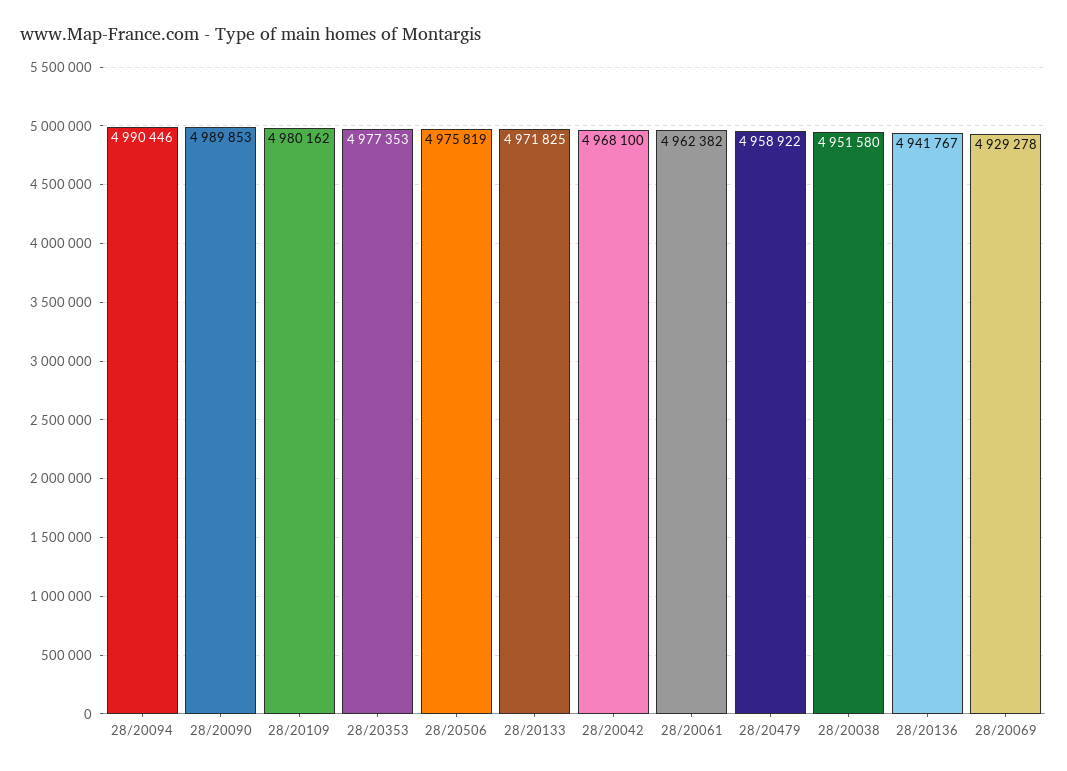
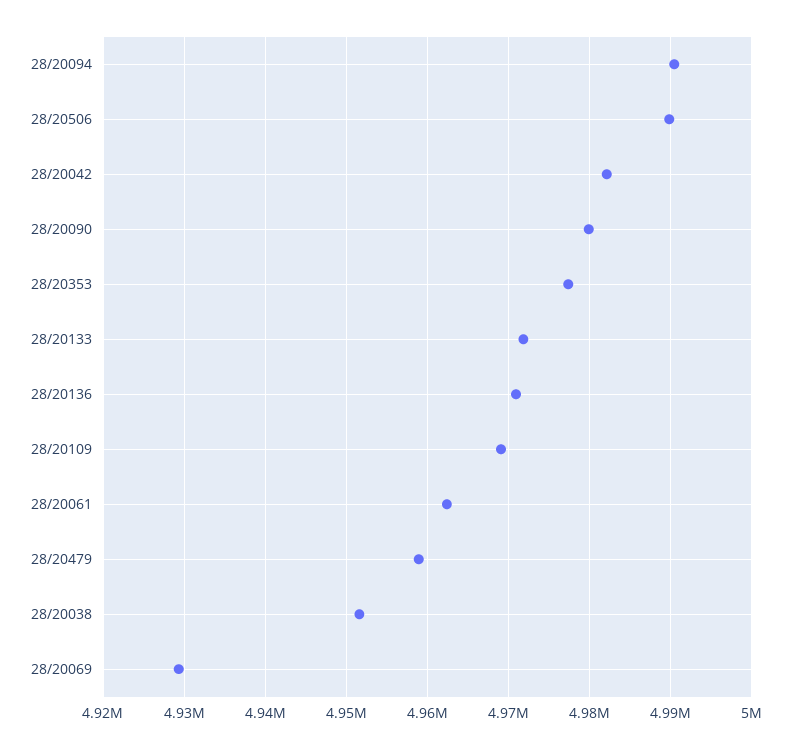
  {
    "28/20094": 4990446,
-   "28/20090": 4989853,
+   "28/20090": 4980000,
-   "28/20109": 4980162,
+   "28/20109": 4969000,
    "28/20353": 4977353,
-   "28/20506": 4975819,
+   "28/20506": 4990000,
    "28/20133": 4971825,
-   "28/20042": 4968100,
+   "28/20042": 4982000,
    "28/20061": 4962382,
    "28/20479": 4958922,
    "28/20038": 4951580,
-   "28/20136": 4941767,
+   "28/20136": 4971000,
    "28/20069": 4929278
  }

